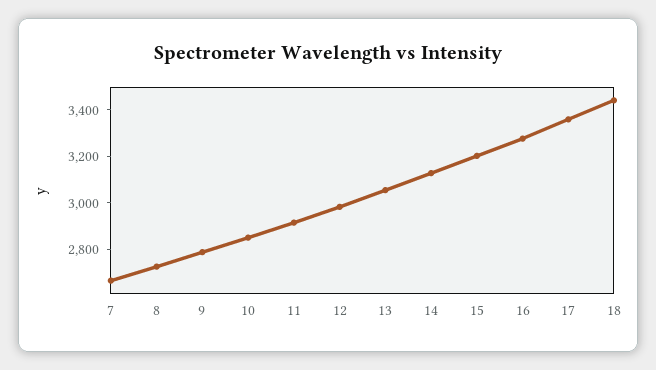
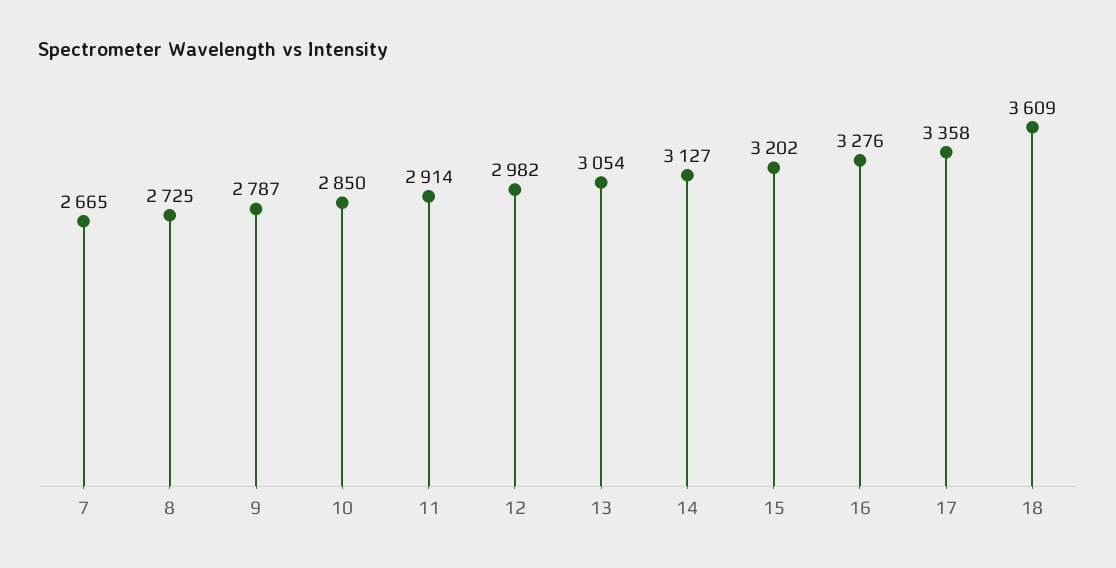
  {
    "7": 2665,
    "8": 2725,
    "9": 2787,
    "10": 2850,
    "11": 2914,
    "12": 2982,
    "13": 3054,
    "14": 3127,
    "15": 3202,
    "16": 3276,
    "17": 3358,
-   "18": 3450
+   "18": 3609
  }

